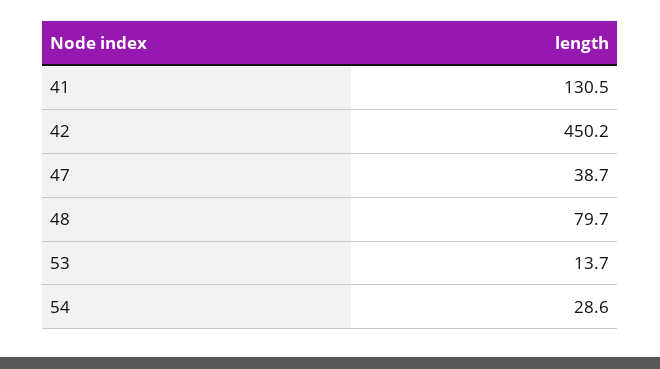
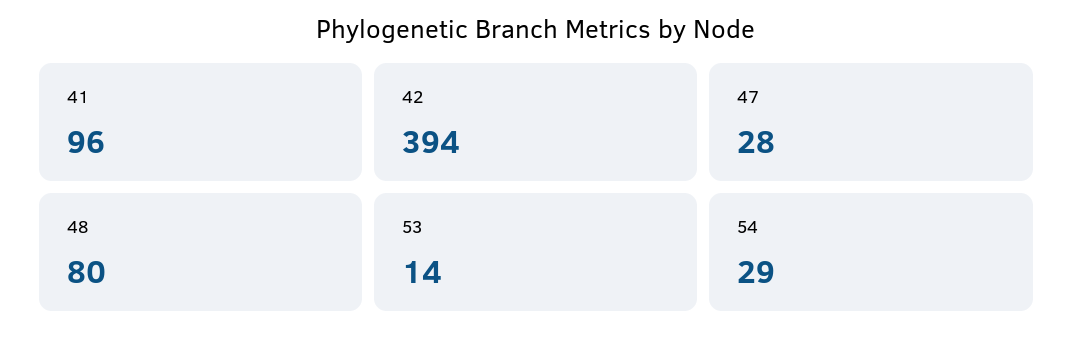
  {
-   "41": 130.5,
+   "41": 96,
-   "42": 450.2,
+   "42": 394,
-   "47": 38.7,
+   "47": 28,
    "48": 79.7,
    "53": 13.7,
    "54": 28.6
  }

